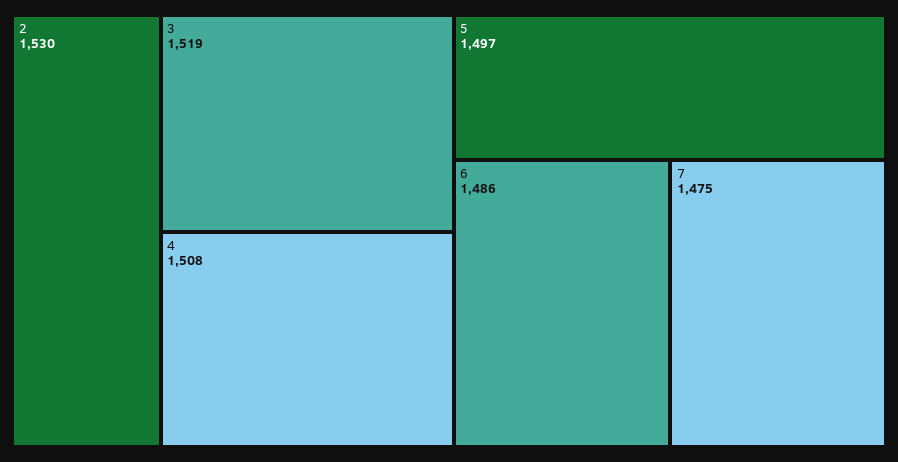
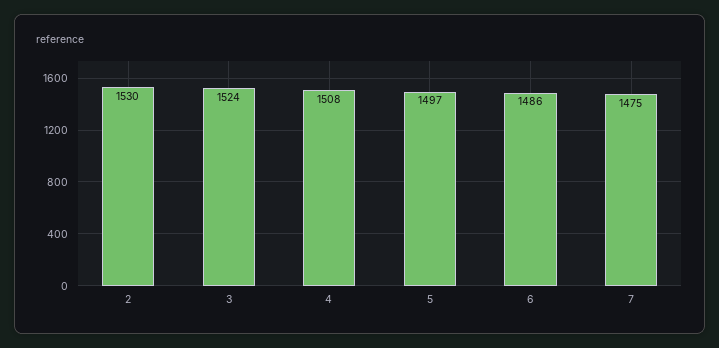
  {
    "2": 1530,
-   "3": 1519,
+   "3": 1524,
    "4": 1508,
    "5": 1497,
    "6": 1486,
    "7": 1475
  }

